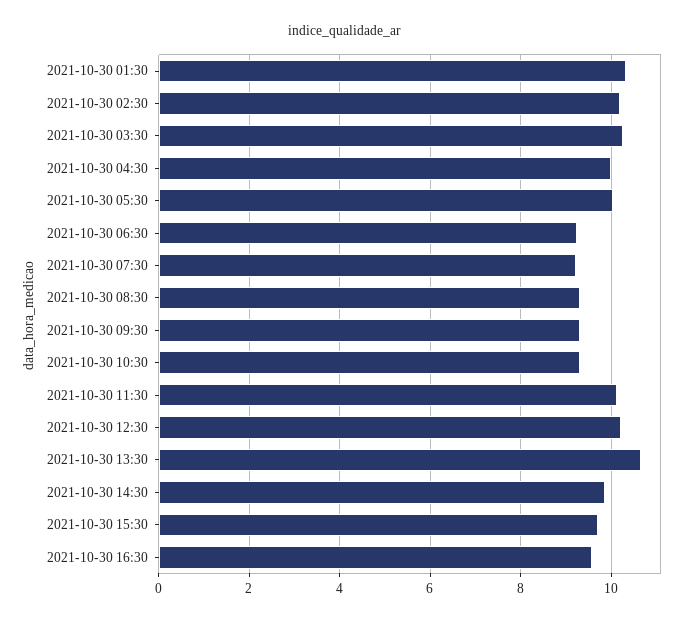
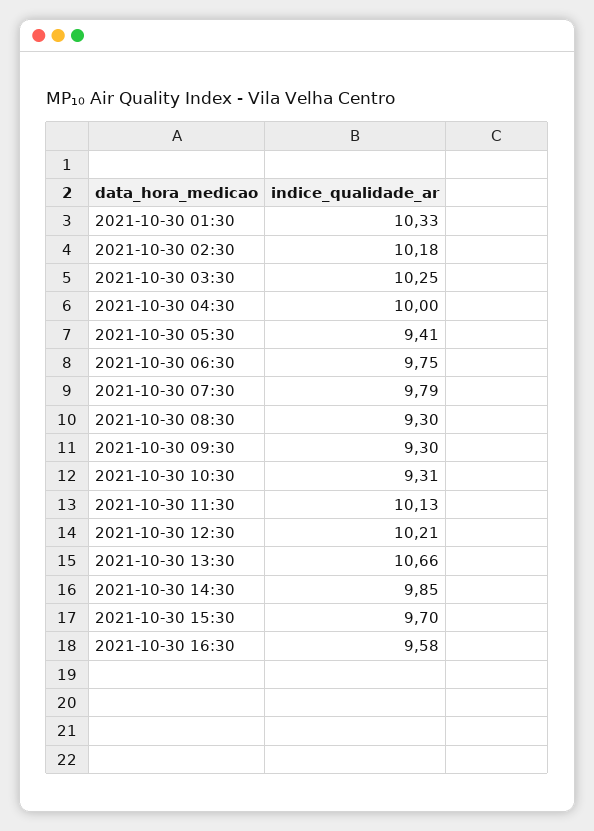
  {
    "2021-10-30 01:30": 10.33,
    "2021-10-30 02:30": 10.18,
    "2021-10-30 03:30": 10.25,
    "2021-10-30 04:30": 10,
-   "2021-10-30 05:30": 10,
+   "2021-10-30 05:30": 9.41,
-   "2021-10-30 06:30": 9.2,
+   "2021-10-30 06:30": 9.75,
-   "2021-10-30 07:30": 9.2,
+   "2021-10-30 07:30": 9.79,
    "2021-10-30 08:30": 9.3,
    "2021-10-30 09:30": 9.3,
    "2021-10-30 10:30": 9.31,
    "2021-10-30 11:30": 10.13,
    "2021-10-30 12:30": 10.21,
    "2021-10-30 13:30": 10.66,
    "2021-10-30 14:30": 9.85,
    "2021-10-30 15:30": 9.7,
    "2021-10-30 16:30": 9.58
  }

